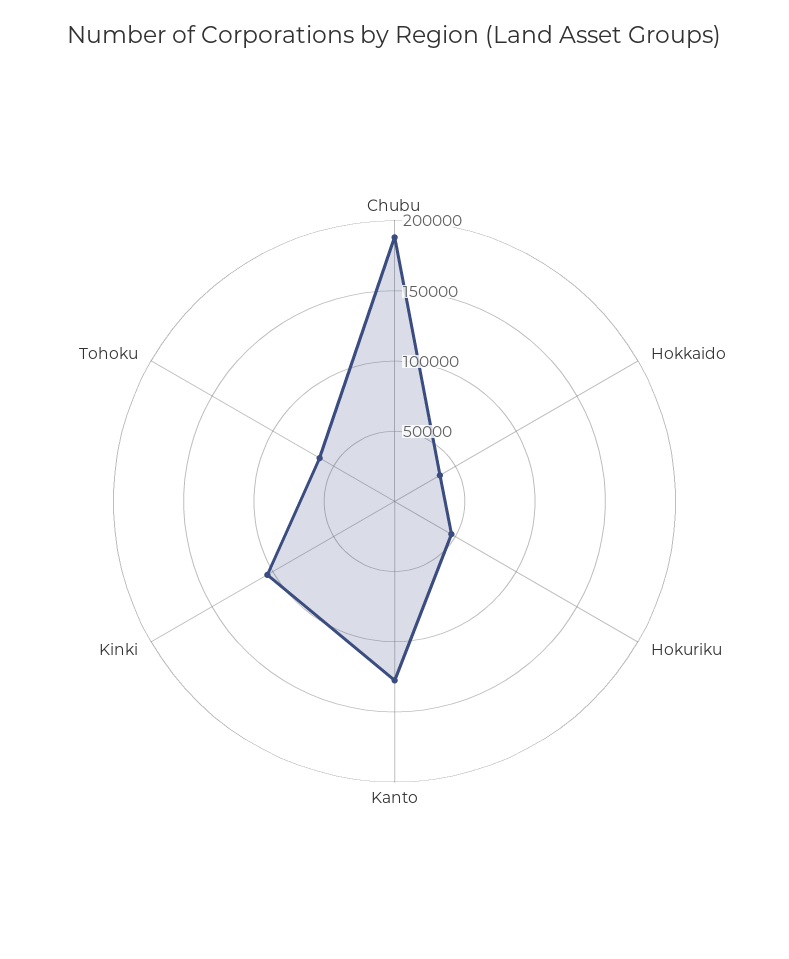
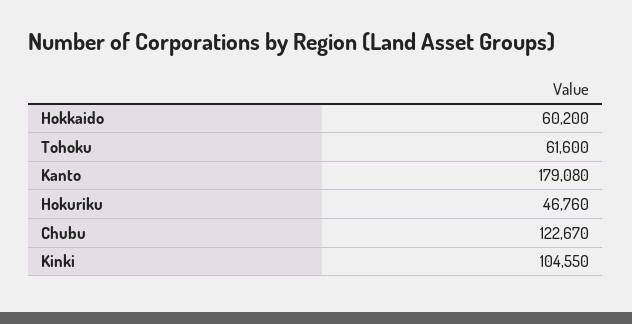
  {
-   "Chubu": 190000,
+   "Chubu": 122670,
-   "Hokkaido": 40000,
+   "Hokkaido": 60200,
    "Hokuriku": 46760,
-   "Kanto": 130000,
+   "Kanto": 179080,
    "Kinki": 104550,
    "Tohoku": 61600
  }

